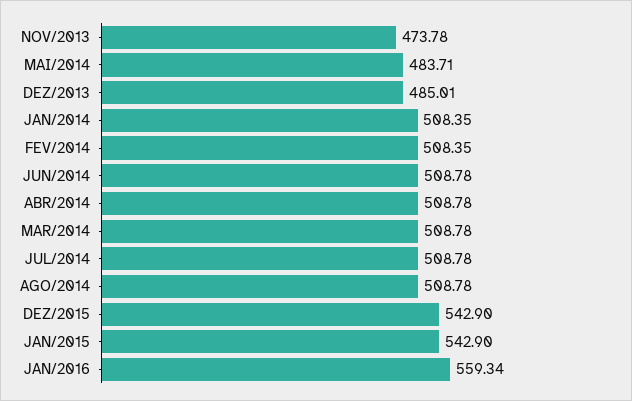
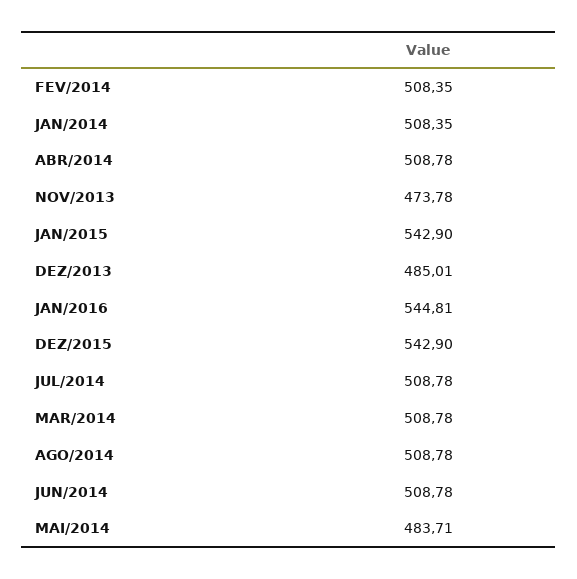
  {
    "NOV/2013": 473.78,
    "MAI/2014": 483.71,
    "DEZ/2013": 485.01,
    "JAN/2014": 508.35,
    "FEV/2014": 508.35,
    "JUN/2014": 508.78,
    "ABR/2014": 508.78,
    "MAR/2014": 508.78,
    "JUL/2014": 508.78,
    "AGO/2014": 508.78,
    "DEZ/2015": 542.9,
    "JAN/2015": 542.9,
-   "JAN/2016": 559.34
+   "JAN/2016": 544.81
  }

